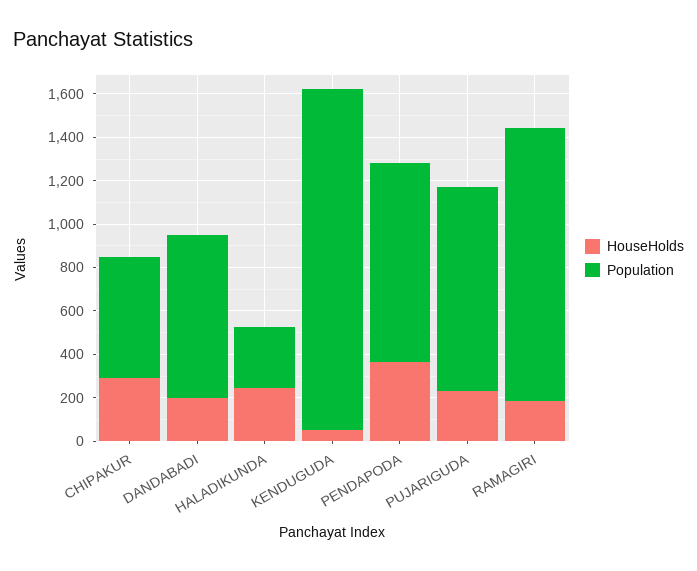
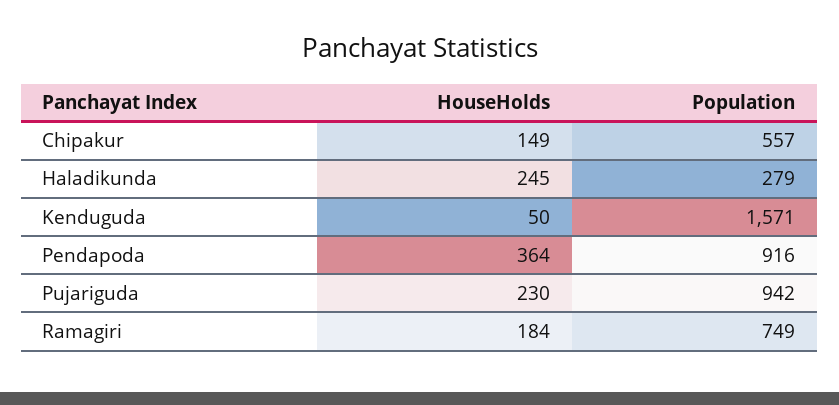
  {
    "HouseHolds": {
-     "CHIPAKUR": 300,
+     "CHIPAKUR": 149,
-     "DANDABADI": 200,
      "HALADIKUNDA": 245,
      "KENDUGUDA": 50,
      "PENDAPODA": 364,
      "PUJARIGUDA": 230,
      "RAMAGIRI": 184
    },
    "Population": {
      "CHIPAKUR": 557,
-     "DANDABADI": 750,
      "HALADIKUNDA": 279,
      "KENDUGUDA": 1571,
      "PENDAPODA": 916,
      "PUJARIGUDA": 942,
-     "RAMAGIRI": 1250
+     "RAMAGIRI": 749
    }
  }

